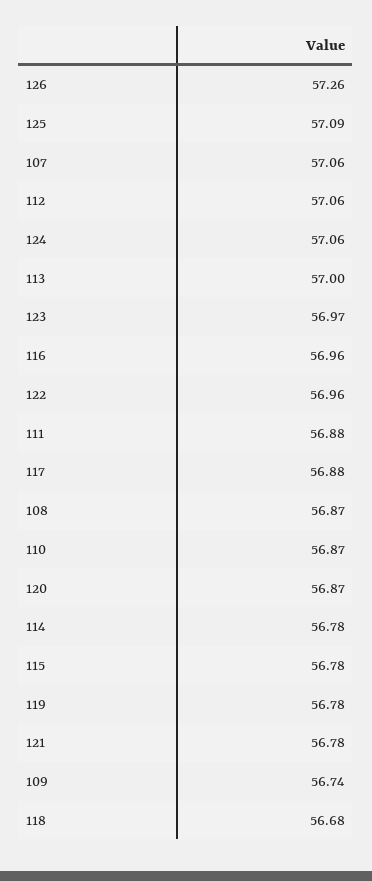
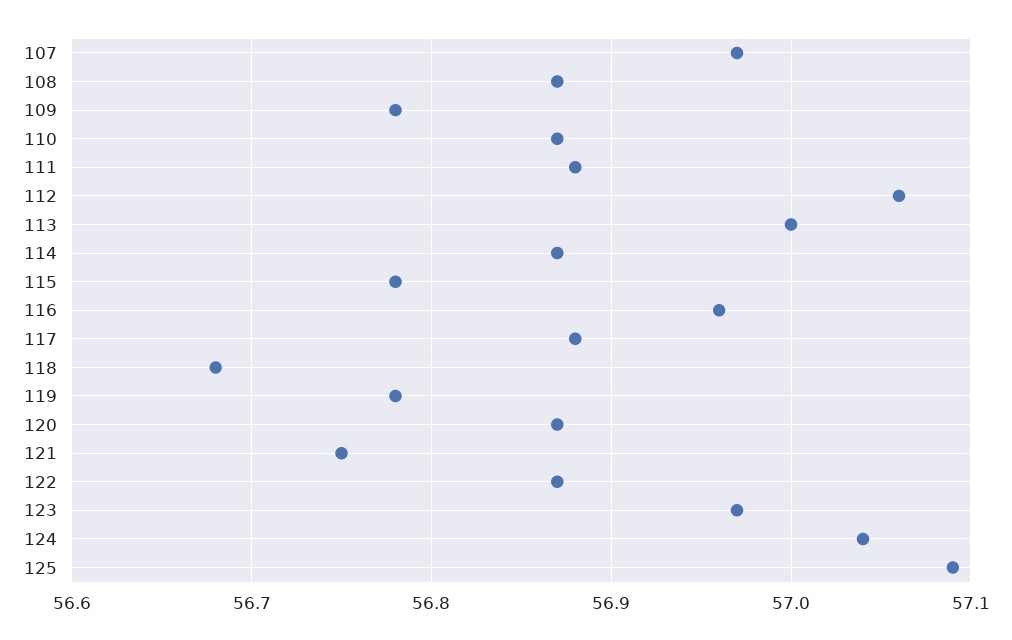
  {
-   "126": 57.26,
    "125": 57.09,
-   "107": 57.06,
+   "107": 56.97,
    "112": 57.06,
-   "124": 57.06,
+   "124": 57.04,
    "113": 57,
    "123": 56.97,
    "116": 56.96,
-   "122": 56.96,
+   "122": 56.87,
    "111": 56.88,
    "117": 56.88,
    "108": 56.87,
    "110": 56.87,
    "120": 56.87,
-   "114": 56.78,
+   "114": 56.87,
    "115": 56.78,
    "119": 56.78,
-   "121": 56.78,
+   "121": 56.75,
-   "109": 56.74,
+   "109": 56.78,
    "118": 56.68
  }

